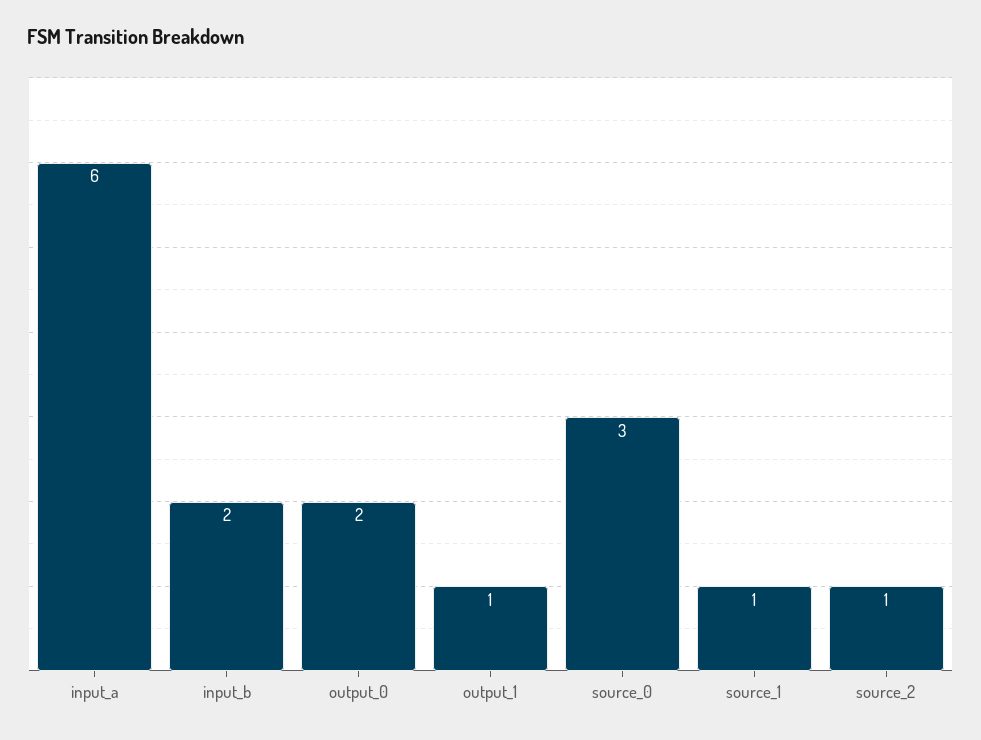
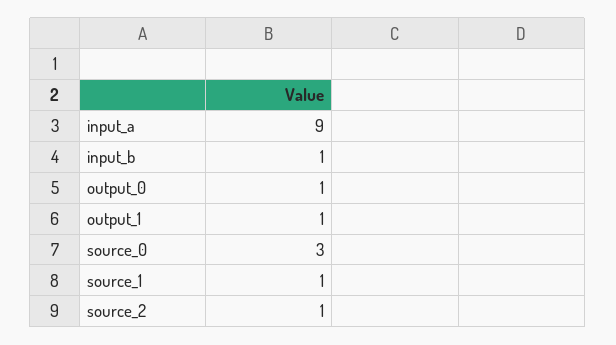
  {
-   "input_a": 6,
+   "input_a": 9,
-   "input_b": 2,
+   "input_b": 1,
-   "output_0": 2,
+   "output_0": 1,
    "output_1": 1,
    "source_0": 3,
    "source_1": 1,
    "source_2": 1
  }

